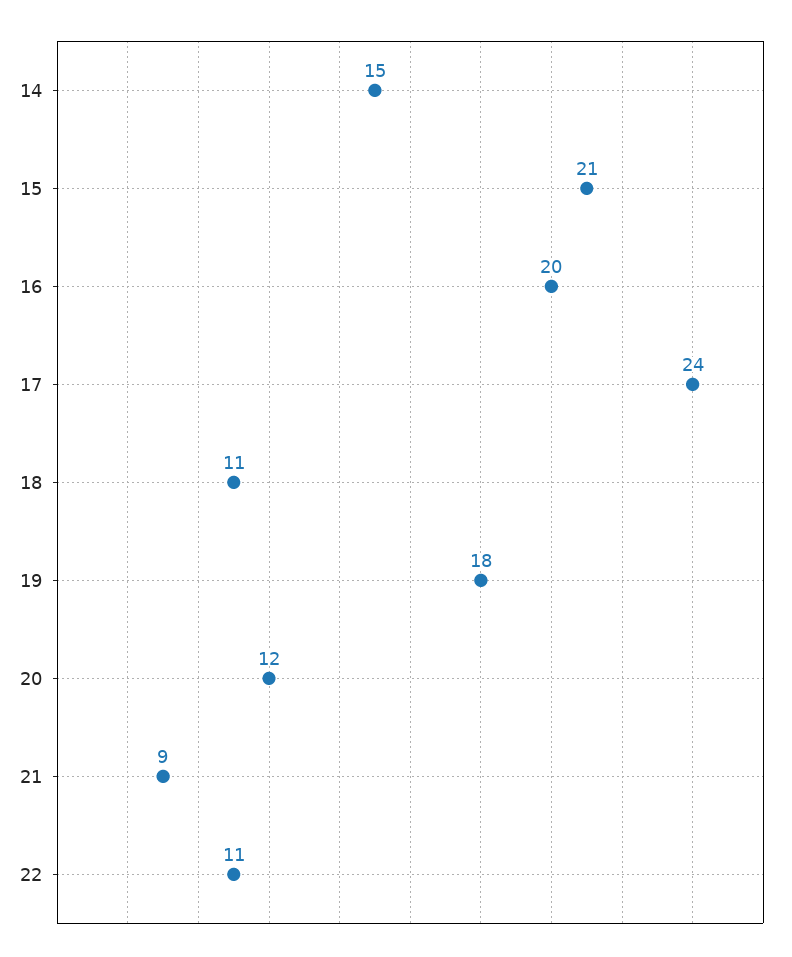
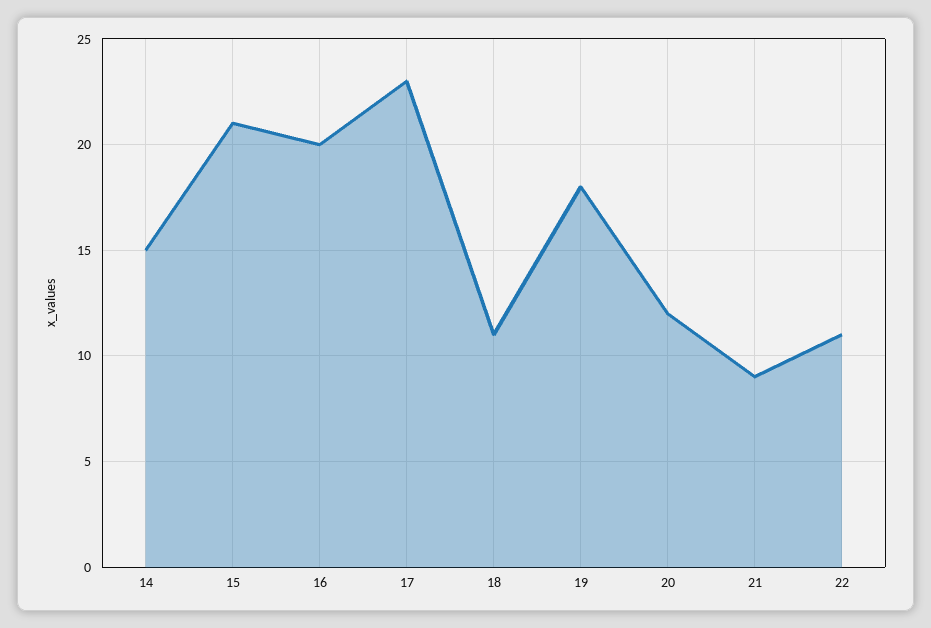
  {
    "14": 15,
    "15": 21,
    "16": 20,
-   "17": 24,
+   "17": 23,
    "18": 11,
    "19": 18,
    "20": 12,
    "21": 9,
    "22": 11
  }

